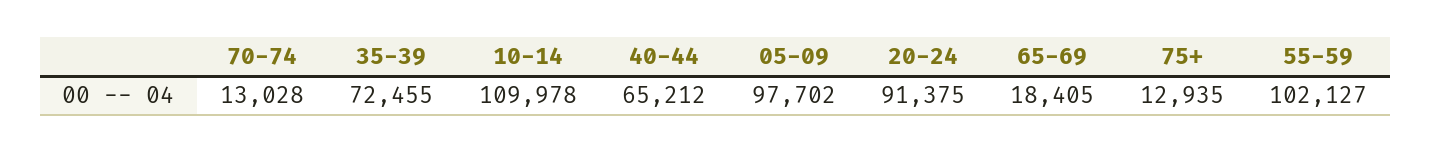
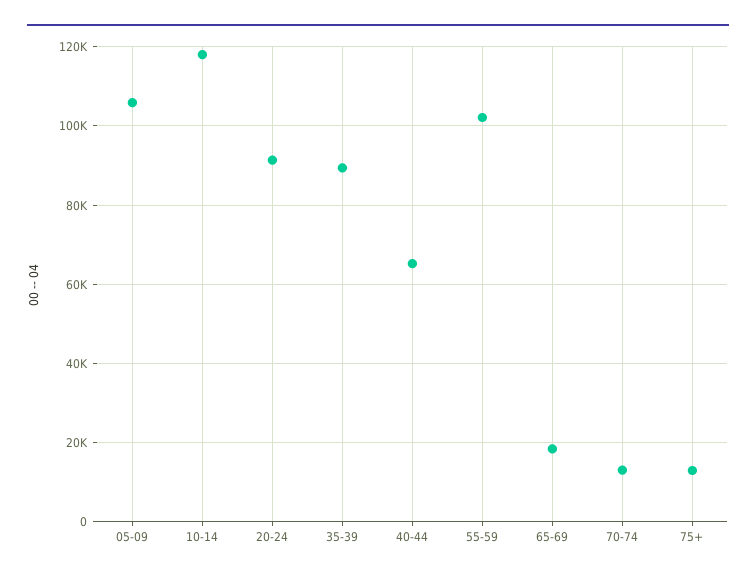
  {
    "70-74": 13028,
-   "35-39": 72455,
+   "35-39": 90000,
-   "10-14": 109978,
+   "10-14": 118000,
    "40-44": 65212,
-   "05-09": 97702,
+   "05-09": 106000,
    "20-24": 91375,
    "65-69": 18405,
    "75+": 12935,
    "55-59": 102127
  }

